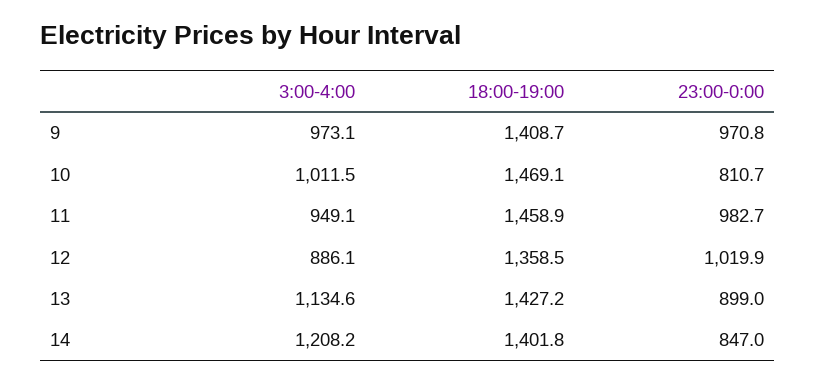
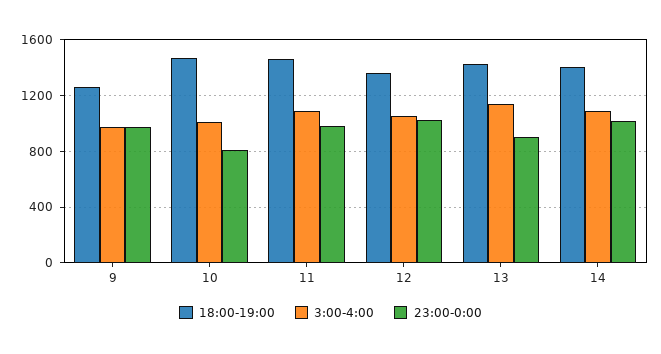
  {
    "3:00-4:00": {
      "9": 973.1,
      "10": 1011.5,
-     "11": 949.1,
+     "11": 1100,
-     "12": 886.1,
+     "12": 1050,
      "13": 1134.6,
-     "14": 1208.2
+     "14": 1100
    },
    "18:00-19:00": {
-     "9": 1408.7,
+     "9": 1250,
      "10": 1469.1,
      "11": 1458.9,
      "12": 1358.5,
      "13": 1427.2,
      "14": 1401.8
    },
    "23:00-0:00": {
      "9": 970.8,
      "10": 810.7,
      "11": 982.7,
      "12": 1019.9,
      "13": 899,
-     "14": 847
+     "14": 1000
    }
  }

